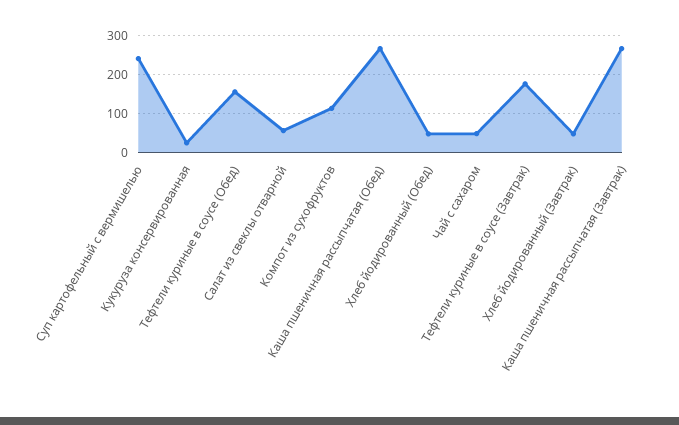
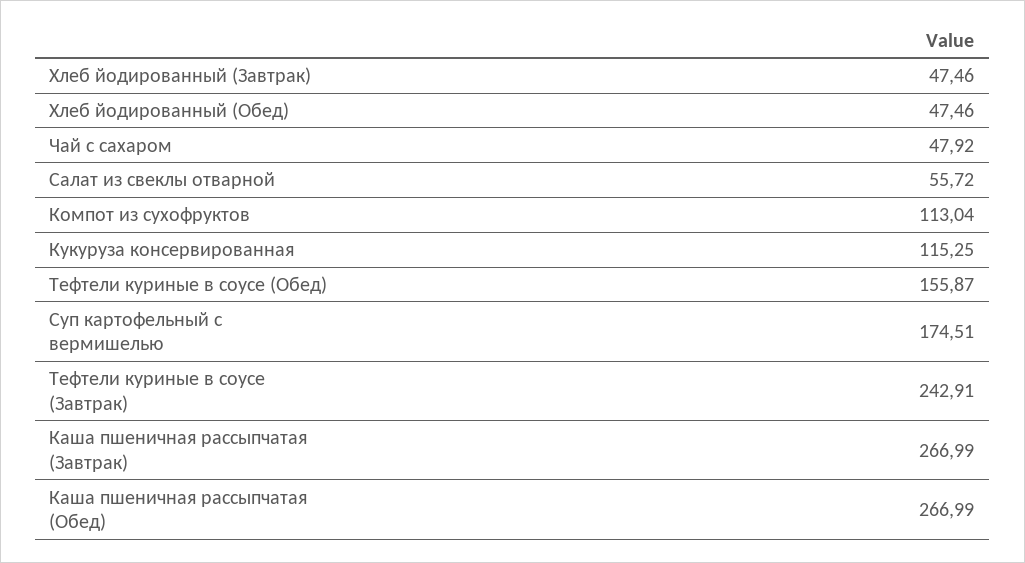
  {
-   "Суп картофельный с вермишелью": 240,
+   "Суп картофельный с вермишелью": 174.51,
-   "Кукуруза консервированная": 20,
+   "Кукуруза консервированная": 115.25,
    "Тефтели куриные в соусе (Обед)": 155.87,
    "Салат из свеклы отварной": 55.72,
    "Компот из сухофруктов": 113.04,
    "Каша пшеничная рассыпчатая (Обед)": 266.99,
    "Хлеб йодированный (Обед)": 47.46,
    "Чай с сахаром": 47.92,
-   "Тефтели куриные в соусе (Завтрак)": 180,
+   "Тефтели куриные в соусе (Завтрак)": 242.91,
    "Хлеб йодированный (Завтрак)": 47.46,
    "Каша пшеничная рассыпчатая (Завтрак)": 266.99
  }

